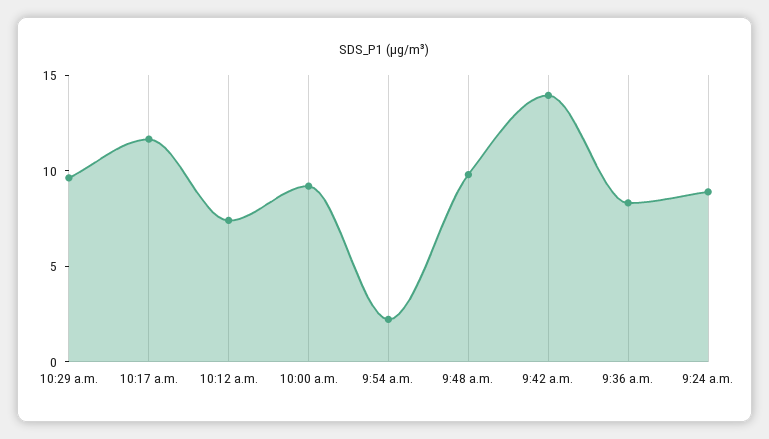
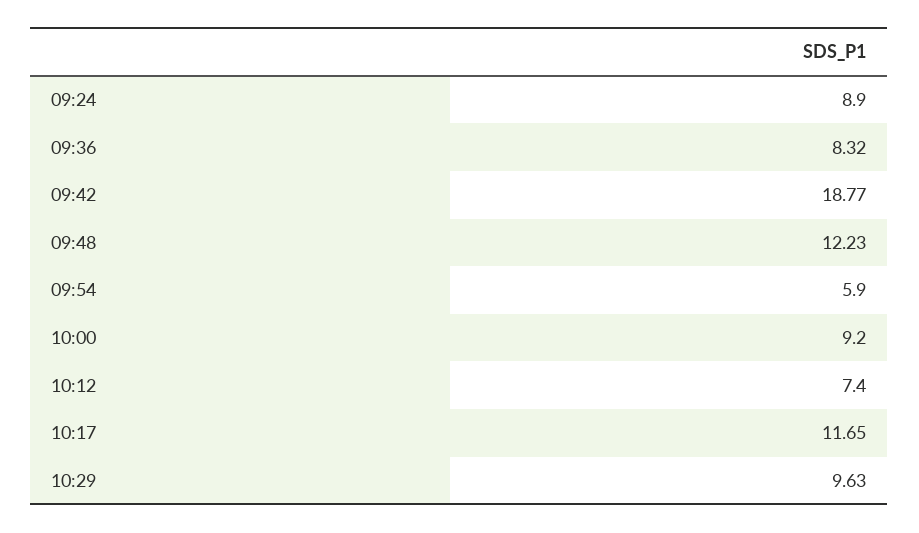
  {
    "10:29 a.m.": 9.63,
    "10:17 a.m.": 11.65,
    "10:12 a.m.": 7.4,
    "10:00 a.m.": 9.2,
-   "9:54 a.m.": 2,
+   "9:54 a.m.": 5.9,
-   "9:48 a.m.": 10,
+   "9:48 a.m.": 12.23,
-   "9:42 a.m.": 14,
+   "9:42 a.m.": 18.77,
    "9:36 a.m.": 8.32,
    "9:24 a.m.": 8.9
  }

